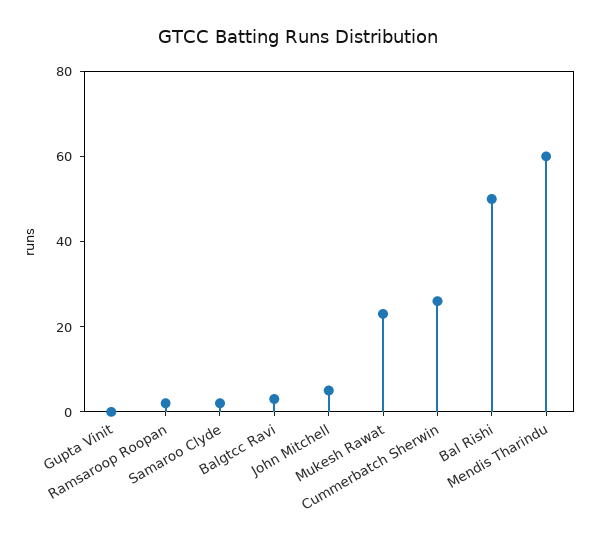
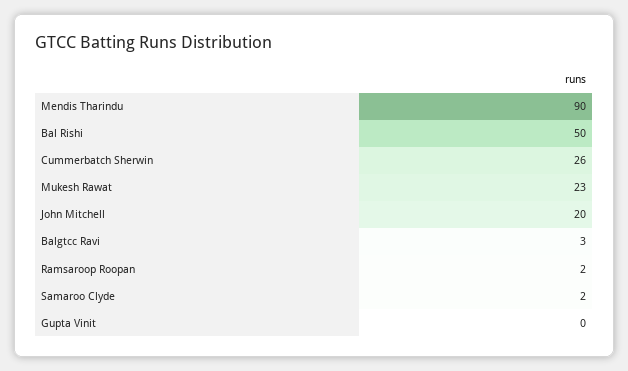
  {
    "Gupta Vinit": 0,
    "Ramsaroop Roopan": 2,
    "Samaroo Clyde": 2,
    "Balgtcc Ravi": 3,
-   "John Mitchell": 5,
+   "John Mitchell": 20,
    "Mukesh Rawat": 23,
    "Cummerbatch Sherwin": 26,
    "Bal Rishi": 50,
-   "Mendis Tharindu": 60
+   "Mendis Tharindu": 90
  }

